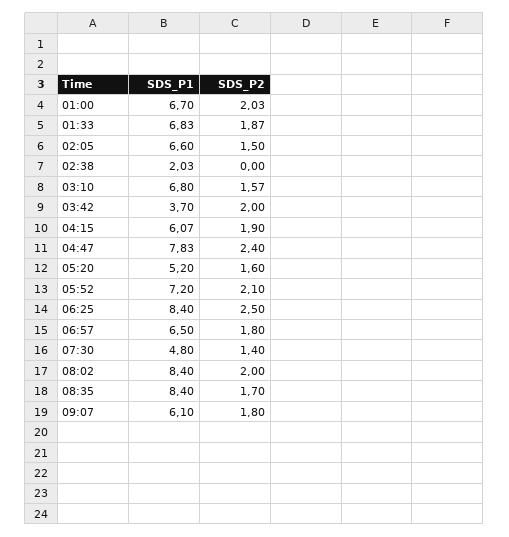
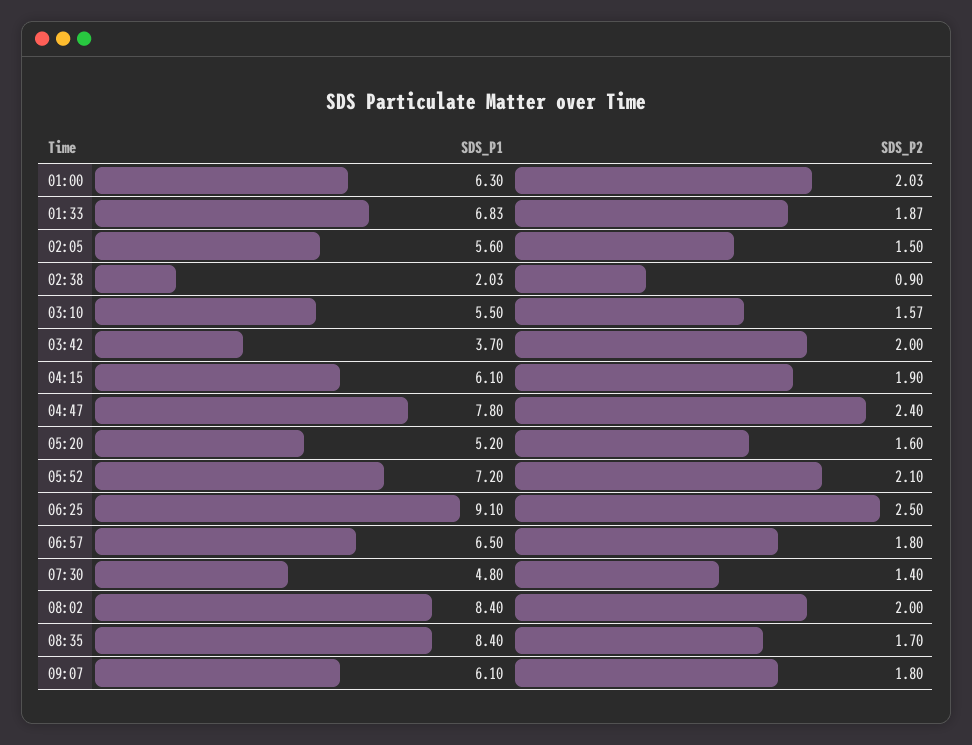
  {
    "SDS_P1": {
-     "01:00": 6.7,
+     "01:00": 6.3,
      "01:33": 6.83,
-     "02:05": 6.6,
+     "02:05": 5.6,
      "02:38": 2.03,
-     "03:10": 6.8,
+     "03:10": 5.5,
      "03:42": 3.7,
-     "04:15": 6.07,
+     "04:15": 6.1,
-     "04:47": 7.83,
+     "04:47": 7.8,
      "05:20": 5.2,
      "05:52": 7.2,
-     "06:25": 8.4,
+     "06:25": 9.1,
      "06:57": 6.5,
      "07:30": 4.8,
      "08:02": 8.4,
      "08:35": 8.4,
      "09:07": 6.1
    },
    "SDS_P2": {
      "01:00": 2.03,
      "01:33": 1.87,
      "02:05": 1.5,
-     "02:38": 0,
+     "02:38": 0.9,
      "03:10": 1.57,
      "03:42": 2,
      "04:15": 1.9,
      "04:47": 2.4,
      "05:20": 1.6,
      "05:52": 2.1,
      "06:25": 2.5,
      "06:57": 1.8,
      "07:30": 1.4,
      "08:02": 2,
      "08:35": 1.7,
      "09:07": 1.8
    }
  }

